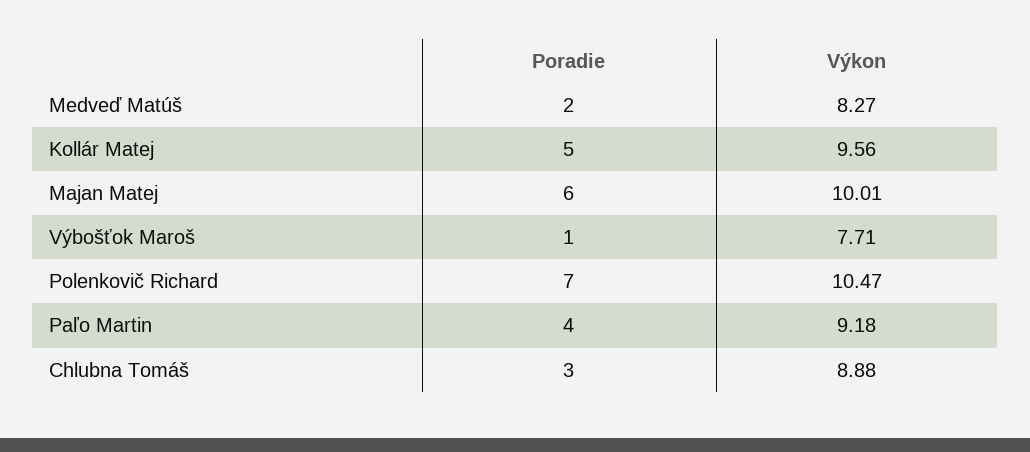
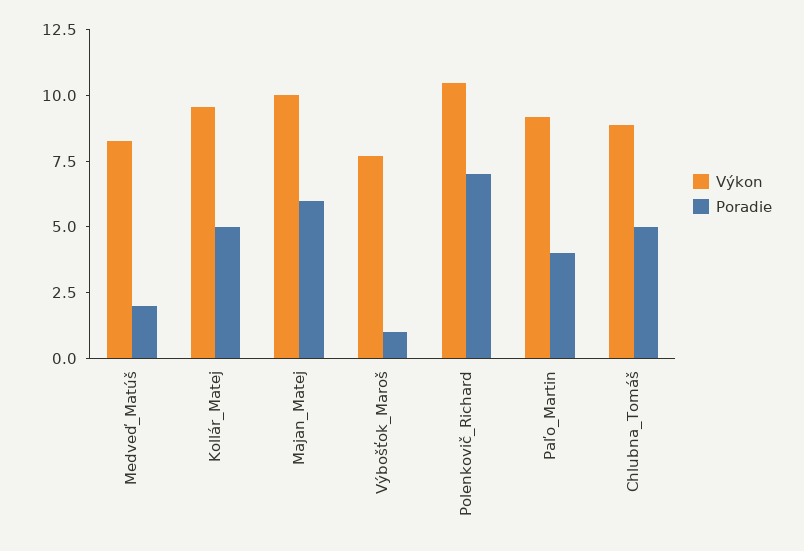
  {
    "Poradie": {
      "Medveď Matúš": 2,
      "Kollár Matej": 5,
      "Majan Matej": 6,
      "Výbošťok Maroš": 1,
      "Polenkovič Richard": 7,
      "Paľo Martin": 4,
-     "Chlubna Tomáš": 3
+     "Chlubna Tomáš": 5
    },
    "Výkon": {
      "Medveď Matúš": 8.27,
      "Kollár Matej": 9.56,
      "Majan Matej": 10.01,
      "Výbošťok Maroš": 7.71,
      "Polenkovič Richard": 10.47,
      "Paľo Martin": 9.18,
      "Chlubna Tomáš": 8.88
    }
  }

